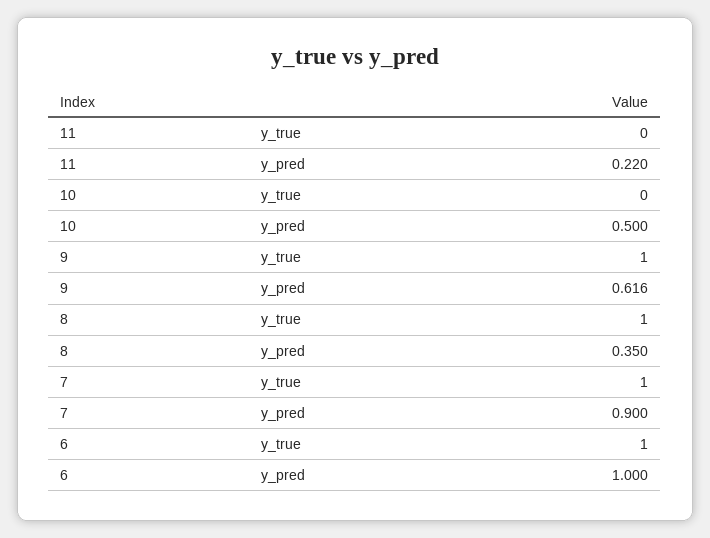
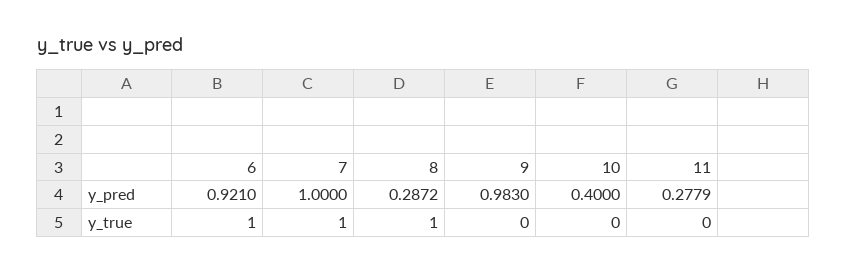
  {
    "11": {
      "y_true": 0,
-     "y_pred": 0.22
+     "y_pred": 0.2779
    },
    "10": {
      "y_true": 0,
-     "y_pred": 0.5
+     "y_pred": 0.4
    },
    "9": {
-     "y_true": 1,
+     "y_true": 0,
-     "y_pred": 0.616
+     "y_pred": 0.983
    },
    "8": {
      "y_true": 1,
-     "y_pred": 0.35
+     "y_pred": 0.2872
    },
    "7": {
      "y_true": 1,
-     "y_pred": 0.9
+     "y_pred": 1
    },
    "6": {
      "y_true": 1,
-     "y_pred": 1
+     "y_pred": 0.921
    }
  }

